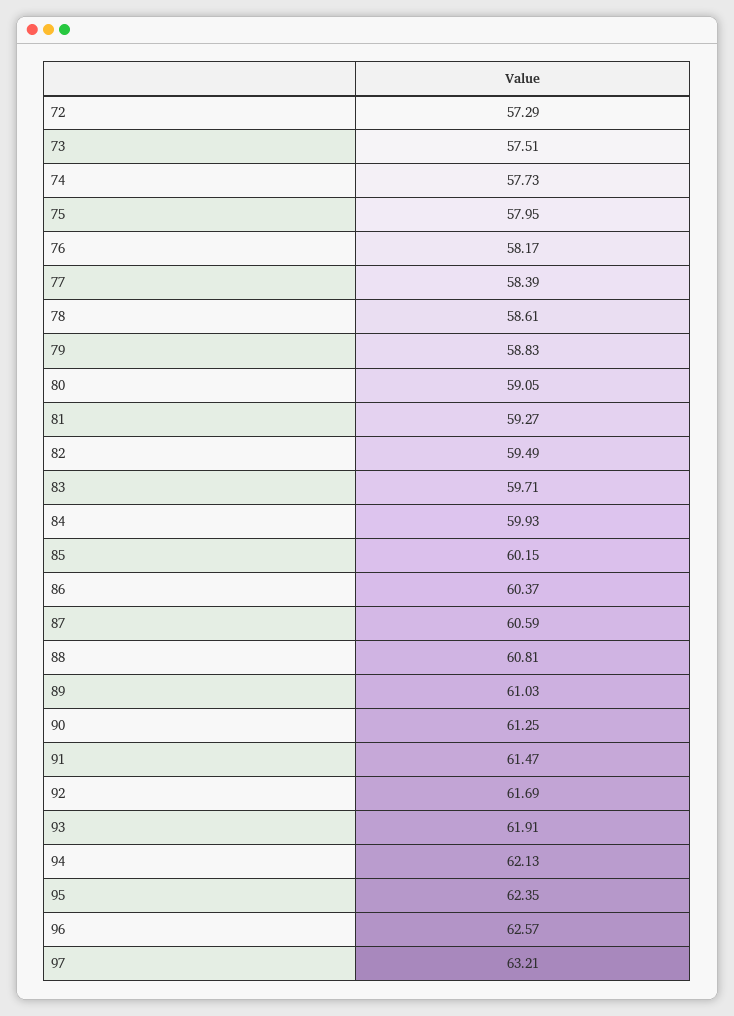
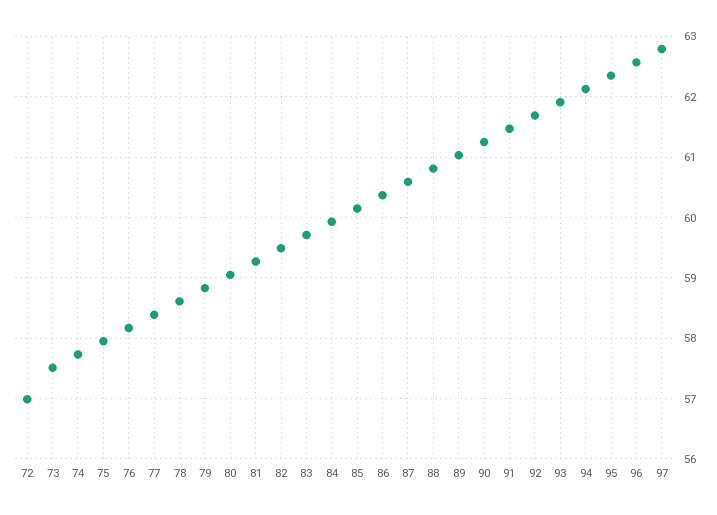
  {
-   "72": 57.29,
+   "72": 57,
    "73": 57.51,
    "74": 57.73,
    "75": 57.95,
    "76": 58.17,
    "77": 58.39,
    "78": 58.61,
    "79": 58.83,
    "80": 59.05,
    "81": 59.27,
    "82": 59.49,
    "83": 59.71,
    "84": 59.93,
    "85": 60.15,
    "86": 60.37,
    "87": 60.59,
    "88": 60.81,
    "89": 61.03,
    "90": 61.25,
    "91": 61.47,
    "92": 61.69,
    "93": 61.91,
    "94": 62.13,
    "95": 62.35,
    "96": 62.57,
-   "97": 63.21
+   "97": 62.8
  }

